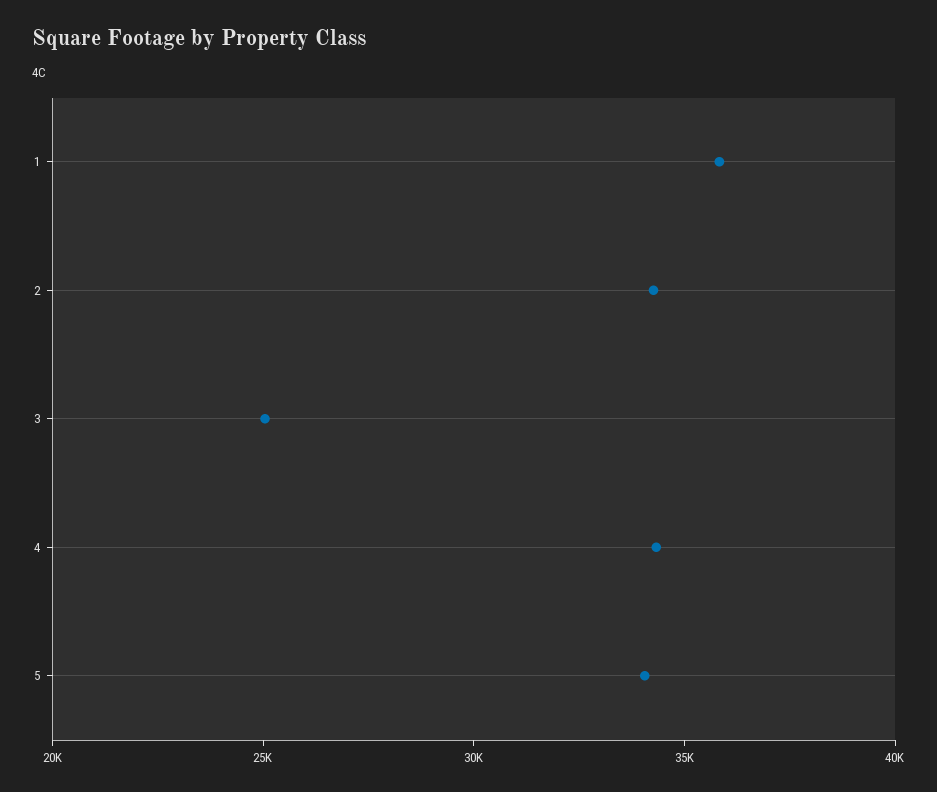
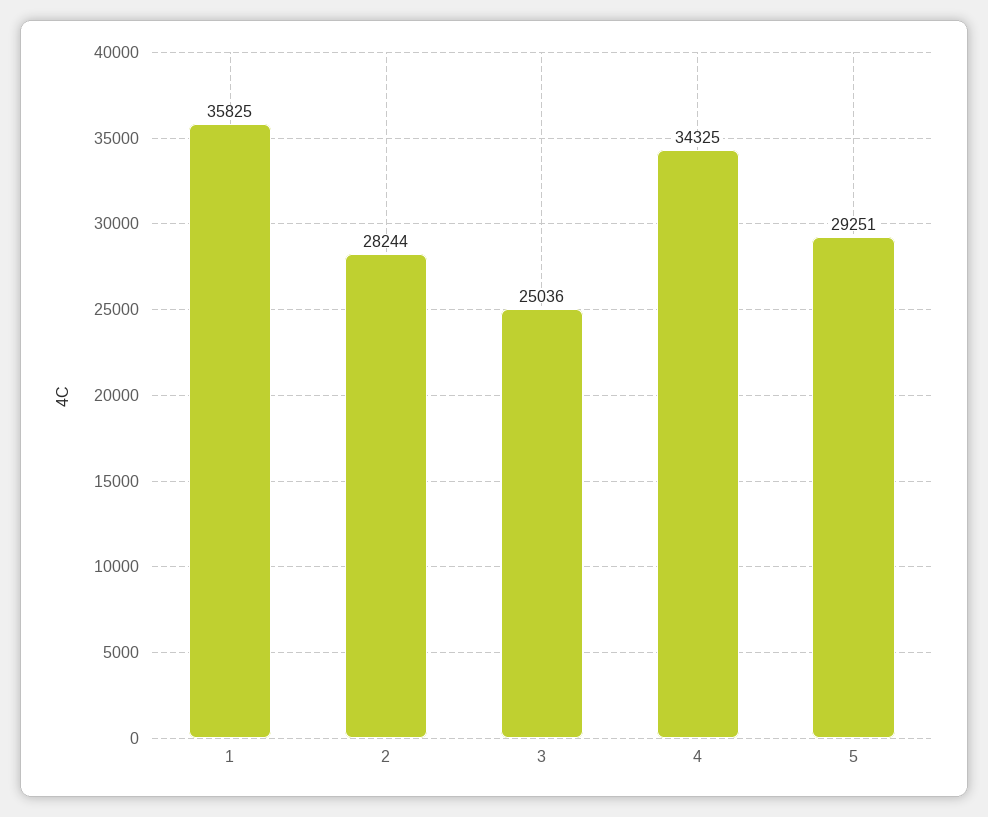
  {
    "1": 35825,
-   "2": 34000,
+   "2": 28244,
    "3": 25036,
    "4": 34325,
-   "5": 34000
+   "5": 29251
  }

